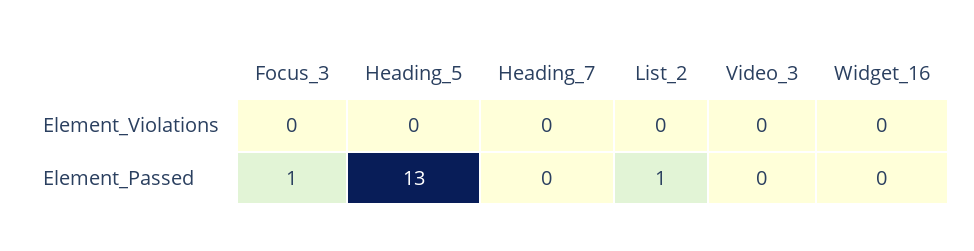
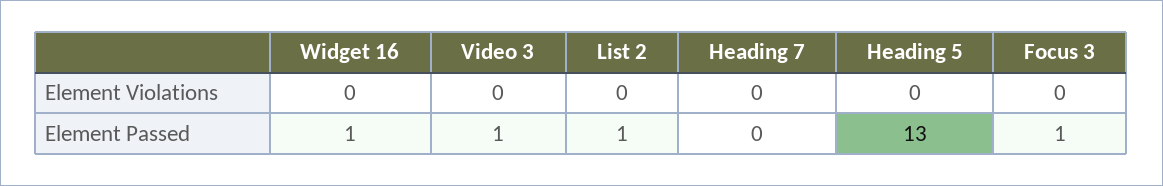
  {
    "Focus_3": {
      "Element_Violations": 0,
      "Element_Passed": 1
    },
    "Heading_5": {
      "Element_Violations": 0,
      "Element_Passed": 13
    },
    "Heading_7": {
      "Element_Violations": 0,
      "Element_Passed": 0
    },
    "List_2": {
      "Element_Violations": 0,
      "Element_Passed": 1
    },
    "Video_3": {
      "Element_Violations": 0,
-     "Element_Passed": 0
+     "Element_Passed": 1
    },
    "Widget_16": {
      "Element_Violations": 0,
-     "Element_Passed": 0
+     "Element_Passed": 1
    }
  }

